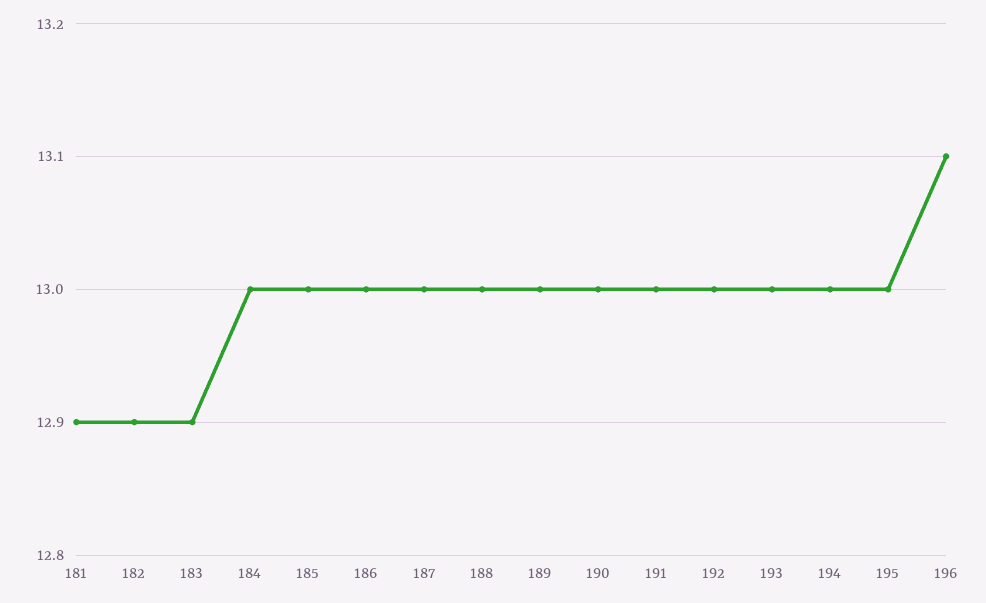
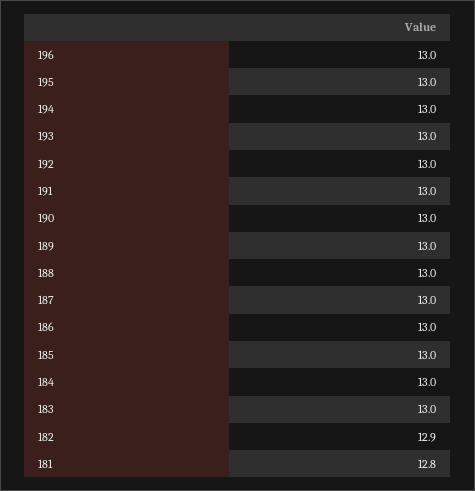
  {
-   "181": 12.9,
+   "181": 12.8,
    "182": 12.9,
-   "183": 12.9,
+   "183": 13,
    "184": 13,
    "185": 13,
    "186": 13,
    "187": 13,
    "188": 13,
    "189": 13,
    "190": 13,
    "191": 13,
    "192": 13,
    "193": 13,
    "194": 13,
    "195": 13,
-   "196": 13.1
+   "196": 13
  }

